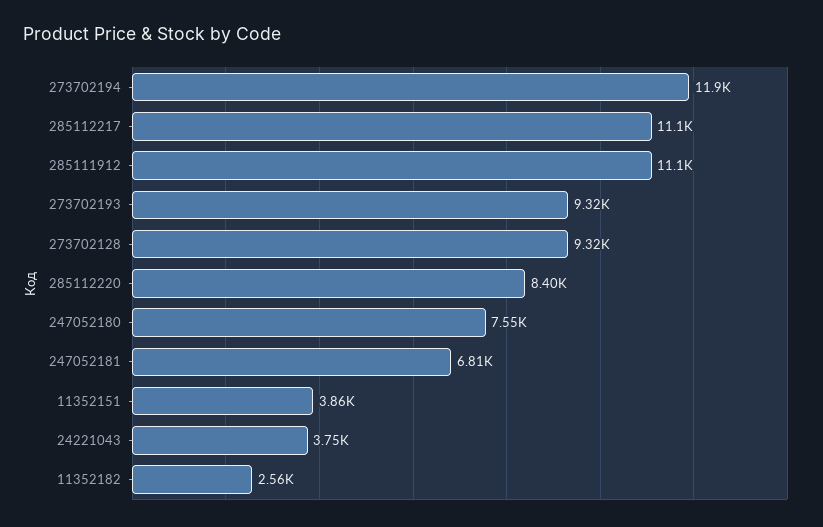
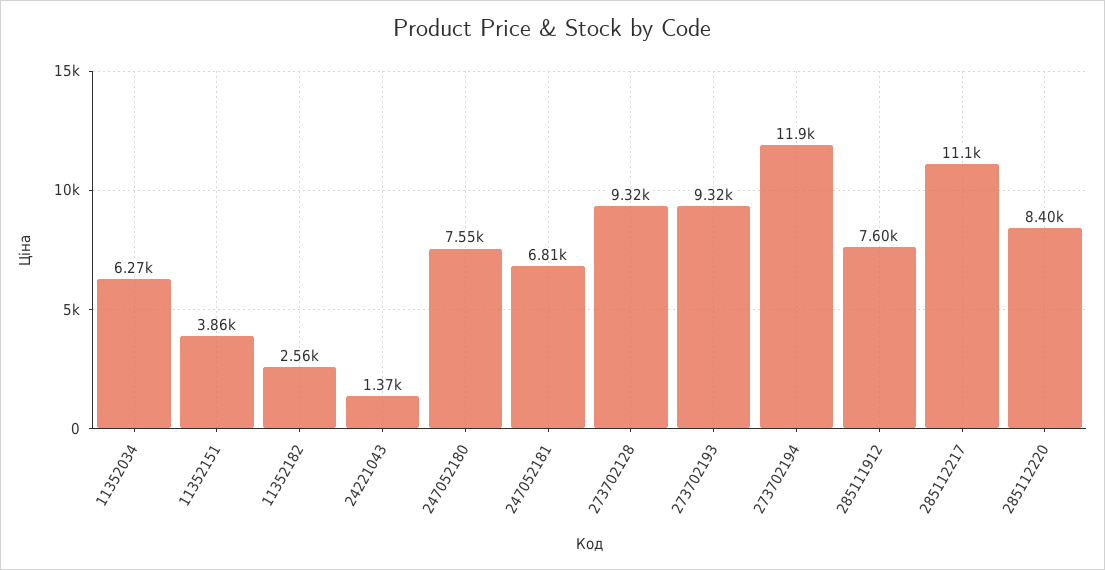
  {
    "273702194": 11900,
    "285112217": 11100,
-   "285111912": 11100,
+   "285111912": 7600,
    "273702193": 9320,
    "273702128": 9320,
    "285112220": 8400,
    "247052180": 7550,
    "247052181": 6810,
    "11352151": 3860,
-   "24221043": 3750,
+   "24221043": 1370,
-   "11352182": 2560
+   "11352182": 2560,
+   "11352034": 6270
  }

